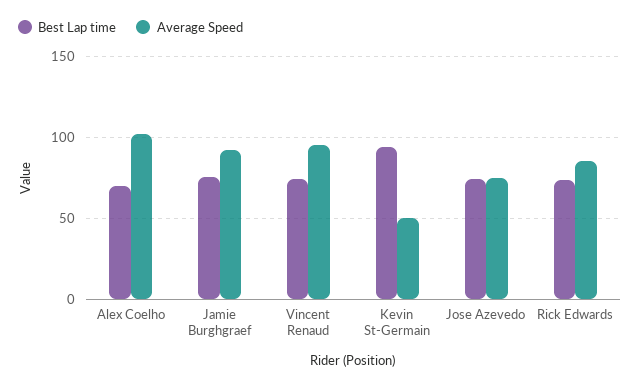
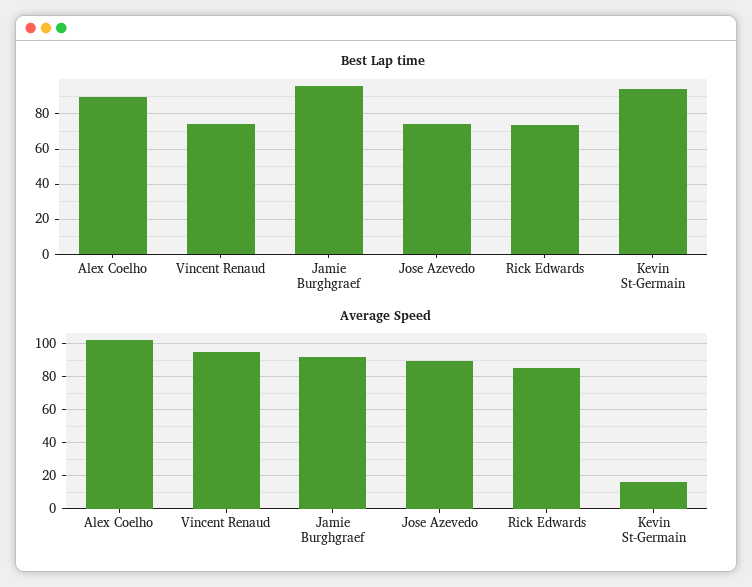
  {
    "Best Lap time": {
-     "Alex Coelho": 70,
+     "Alex Coelho": 90,
-     "Jamie Burghgraef": 75,
+     "Jamie Burghgraef": 95,
      "Vincent Renaud": 75,
      "Kevin St-Germain": 95,
      "Jose Azevedo": 75,
      "Rick Edwards": 75
    },
    "Average Speed": {
      "Alex Coelho": 100,
      "Jamie Burghgraef": 90,
      "Vincent Renaud": 95,
-     "Kevin St-Germain": 50,
+     "Kevin St-Germain": 15,
-     "Jose Azevedo": 75,
+     "Jose Azevedo": 90,
      "Rick Edwards": 85
    }
  }

